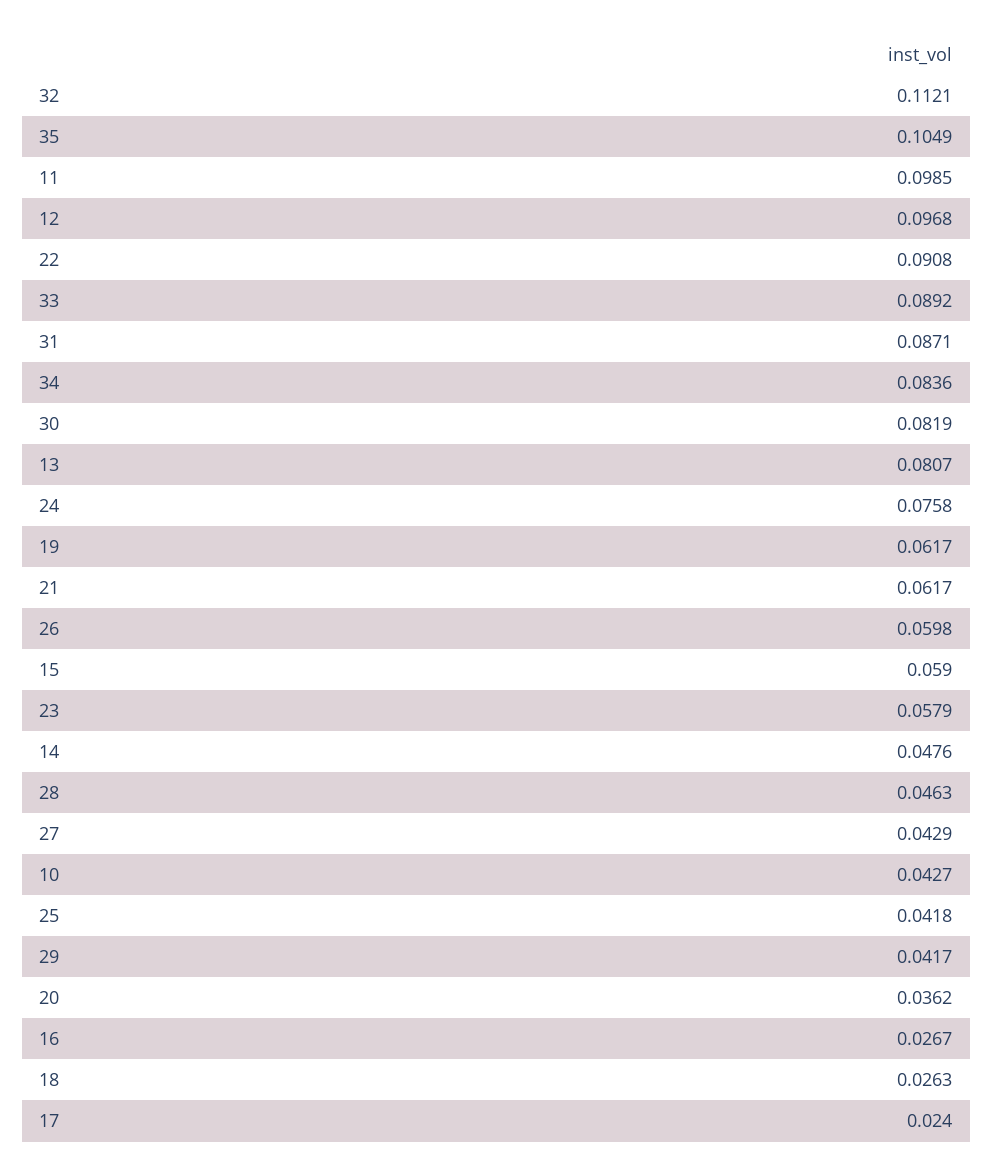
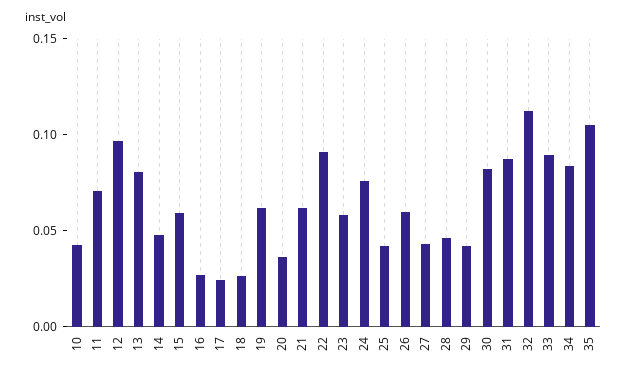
  {
    "32": 0.1121,
    "35": 0.1049,
-   "11": 0.0985,
+   "11": 0.07,
    "12": 0.0968,
    "22": 0.0908,
    "33": 0.0892,
    "31": 0.0871,
    "34": 0.0836,
    "30": 0.0819,
    "13": 0.0807,
    "24": 0.0758,
    "19": 0.0617,
    "21": 0.0617,
    "26": 0.0598,
    "15": 0.059,
    "23": 0.0579,
    "14": 0.0476,
    "28": 0.0463,
    "27": 0.0429,
    "10": 0.0427,
    "25": 0.0418,
    "29": 0.0417,
    "20": 0.0362,
    "16": 0.0267,
    "18": 0.0263,
    "17": 0.024
  }

